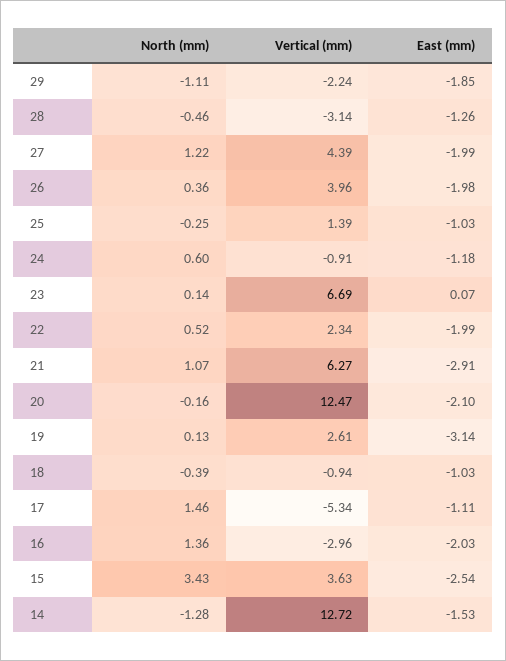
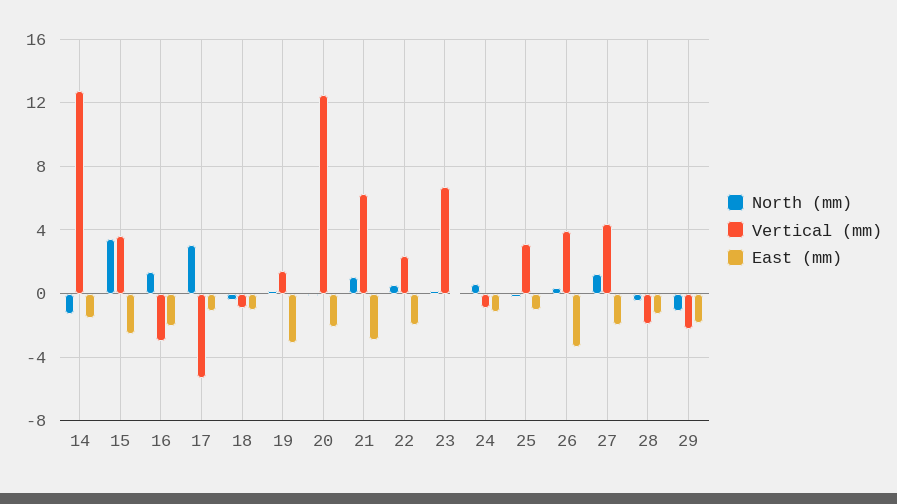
  {
    "North (mm)": {
      "29": -1.11,
      "28": -0.46,
      "27": 1.22,
      "26": 0.36,
      "25": -0.25,
      "24": 0.6,
      "23": 0.14,
      "22": 0.52,
      "21": 1.07,
      "20": -0.16,
      "19": 0.13,
      "18": -0.39,
-     "17": 1.46,
+     "17": 3,
      "16": 1.36,
      "15": 3.43,
      "14": -1.28
    },
    "Vertical (mm)": {
      "29": -2.24,
-     "28": -3.14,
+     "28": -2,
      "27": 4.39,
      "26": 3.96,
-     "25": 1.39,
+     "25": 3,
      "24": -0.91,
      "23": 6.69,
      "22": 2.34,
      "21": 6.27,
      "20": 12.47,
-     "19": 2.61,
+     "19": 1.5,
      "18": -0.94,
      "17": -5.34,
      "16": -2.96,
      "15": 3.63,
      "14": 12.72
    },
    "East (mm)": {
      "29": -1.85,
      "28": -1.26,
      "27": -1.99,
-     "26": -1.98,
+     "26": -3.5,
      "25": -1.03,
      "24": -1.18,
      "23": 0.07,
      "22": -1.99,
      "21": -2.91,
      "20": -2.1,
      "19": -3.14,
      "18": -1.03,
      "17": -1.11,
      "16": -2.03,
      "15": -2.54,
      "14": -1.53
    }
  }

